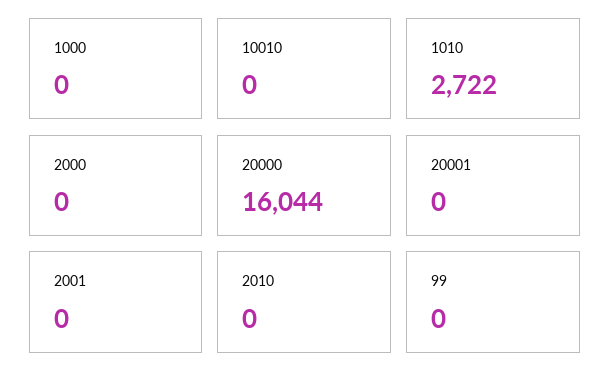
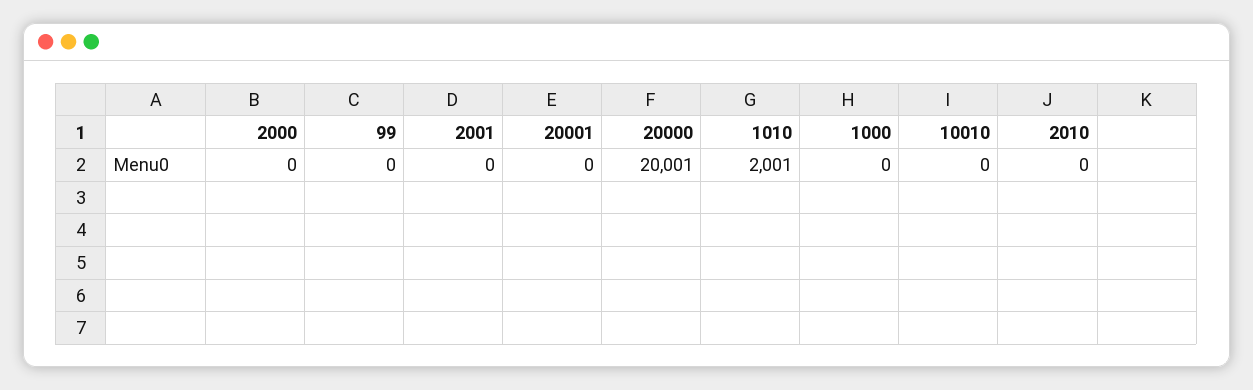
  {
    "1000": 0,
    "10010": 0,
-   "1010": 2722,
+   "1010": 2001,
    "2000": 0,
-   "20000": 16044,
+   "20000": 20001,
    "20001": 0,
    "2001": 0,
    "2010": 0,
    "99": 0
  }

